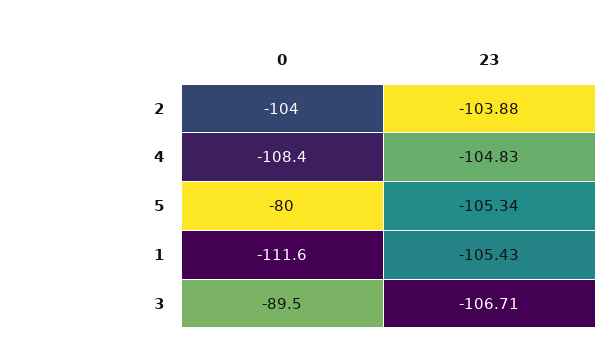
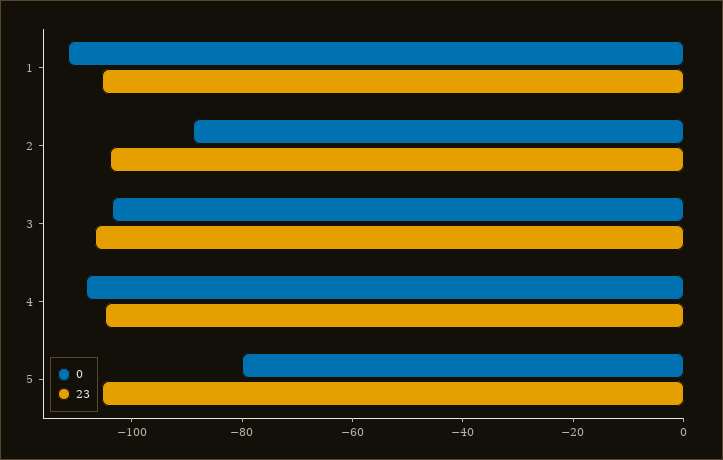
  {
    "0": {
-     "2": -104,
+     "2": -90,
      "4": -108.4,
      "5": -80,
      "1": -111.6,
-     "3": -89.5
+     "3": -105
    },
    "23": {
      "2": -103.88,
      "4": -104.83,
      "5": -105.34,
      "1": -105.43,
      "3": -106.71
    }
  }

